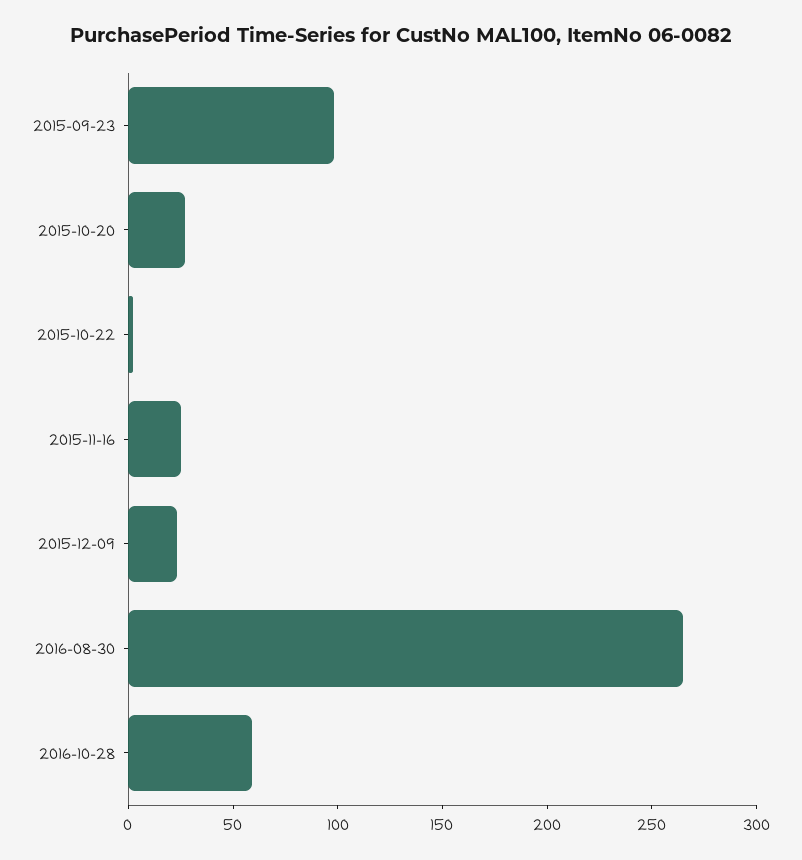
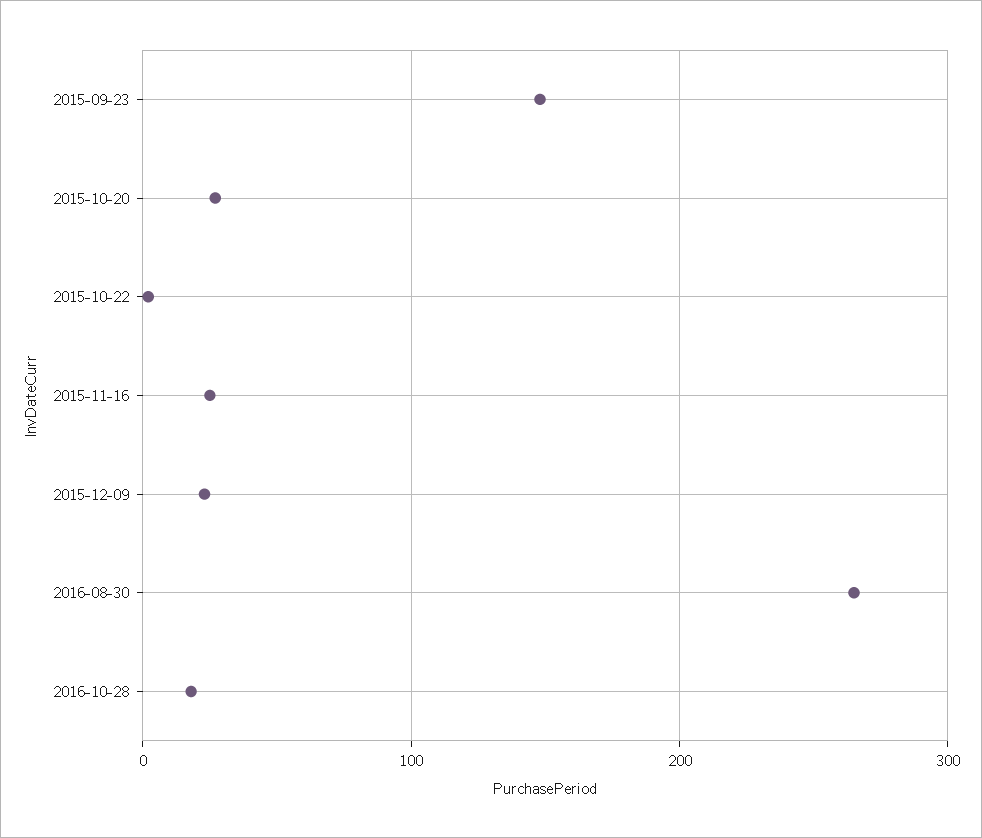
  {
-   "2015-09-23": 100,
+   "2015-09-23": 150,
    "2015-10-20": 30,
    "2015-10-22": 0,
    "2015-11-16": 30,
    "2015-12-09": 20,
    "2016-08-30": 270,
-   "2016-10-28": 60
+   "2016-10-28": 20
  }

